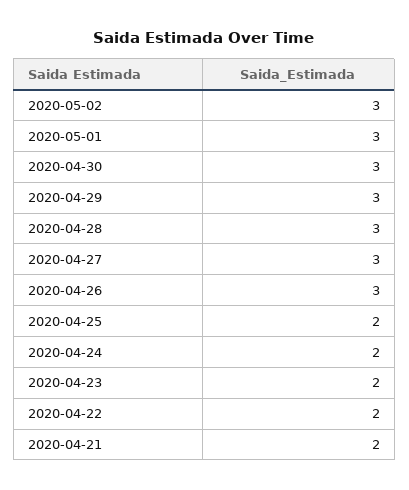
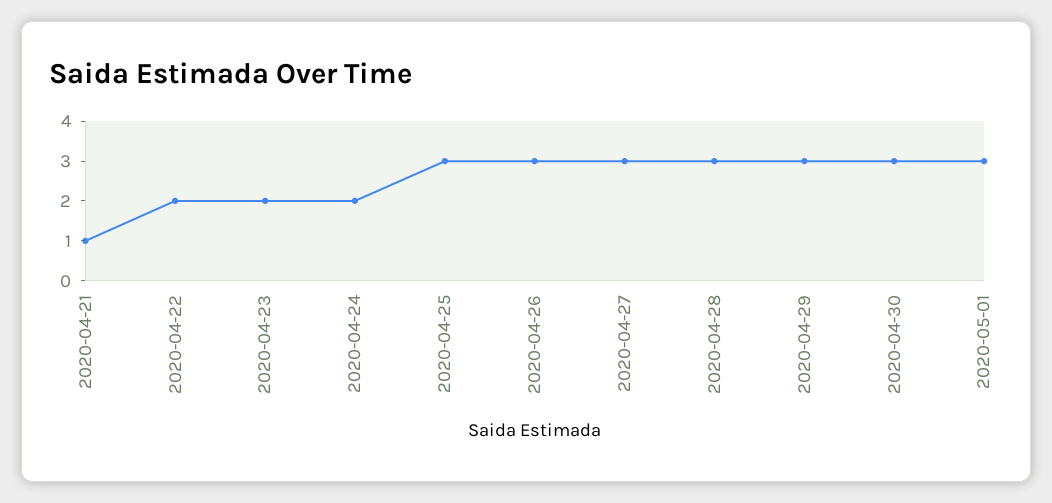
  {
-   "2020-05-02": 3,
    "2020-05-01": 3,
    "2020-04-30": 3,
    "2020-04-29": 3,
    "2020-04-28": 3,
    "2020-04-27": 3,
    "2020-04-26": 3,
-   "2020-04-25": 2,
+   "2020-04-25": 3,
    "2020-04-24": 2,
    "2020-04-23": 2,
    "2020-04-22": 2,
-   "2020-04-21": 2
+   "2020-04-21": 1
  }

